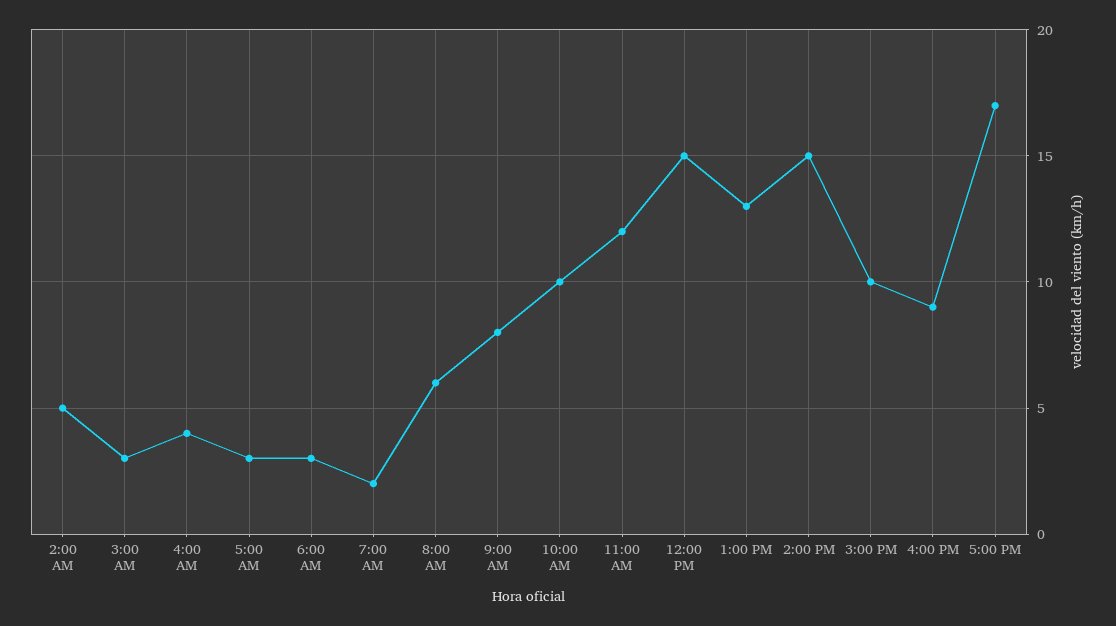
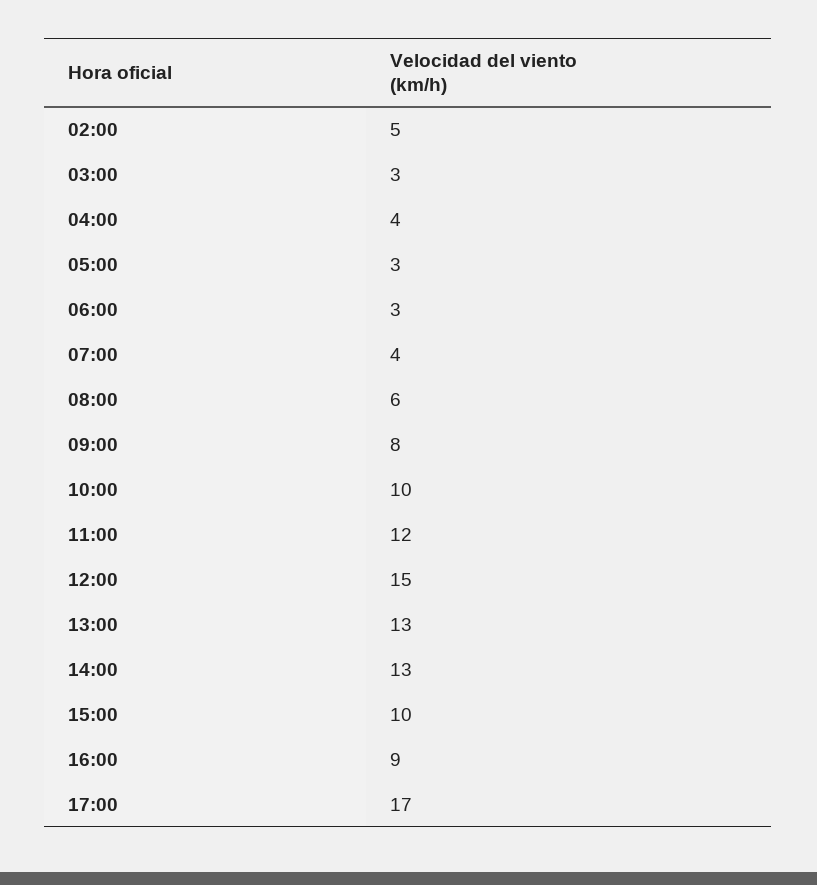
  {
    "2:00 AM": 5,
    "3:00 AM": 3,
    "4:00 AM": 4,
    "5:00 AM": 3,
    "6:00 AM": 3,
-   "7:00 AM": 2,
+   "7:00 AM": 4,
    "8:00 AM": 6,
    "9:00 AM": 8,
    "10:00 AM": 10,
    "11:00 AM": 12,
    "12:00 PM": 15,
    "1:00 PM": 13,
-   "2:00 PM": 15,
+   "2:00 PM": 13,
    "3:00 PM": 10,
    "4:00 PM": 9,
    "5:00 PM": 17
  }

